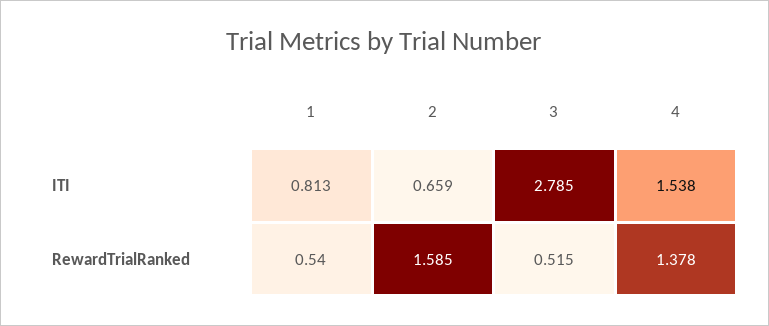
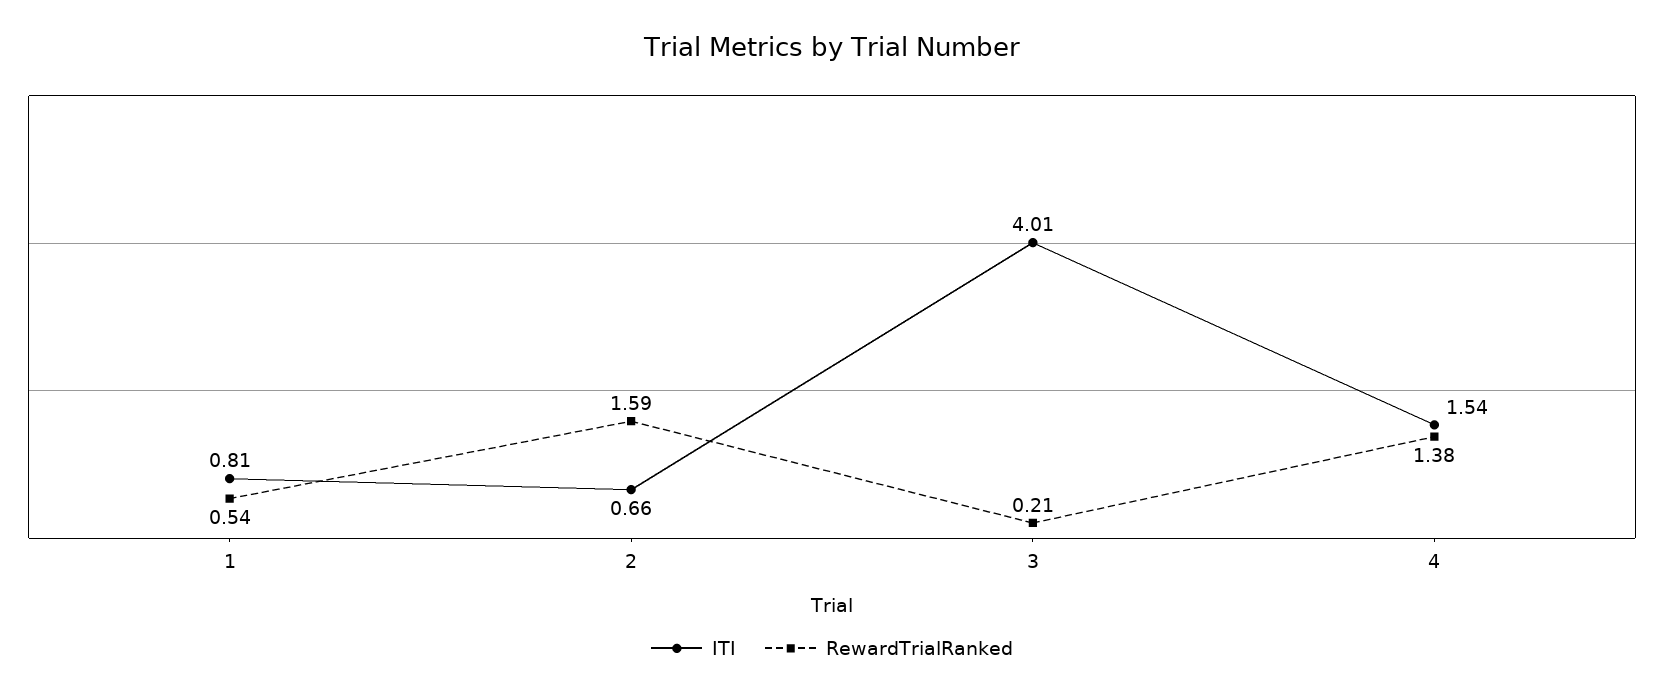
  {
    "ITI": {
      "1": 0.813,
      "2": 0.659,
-     "3": 2.785,
+     "3": 4.01,
      "4": 1.538
    },
    "RewardTrialRanked": {
      "1": 0.54,
      "2": 1.585,
-     "3": 0.515,
+     "3": 0.21,
      "4": 1.378
    }
  }

